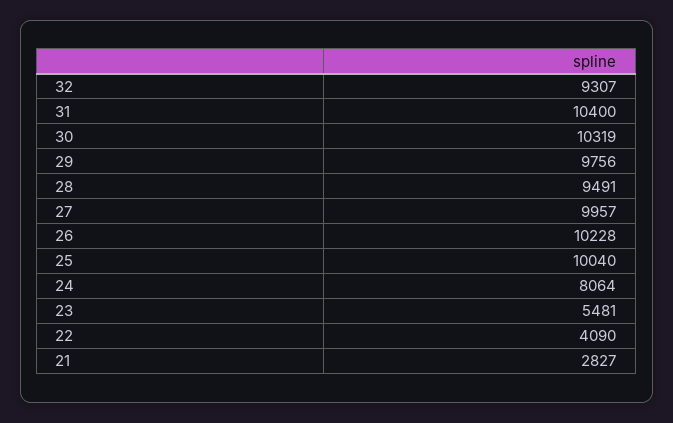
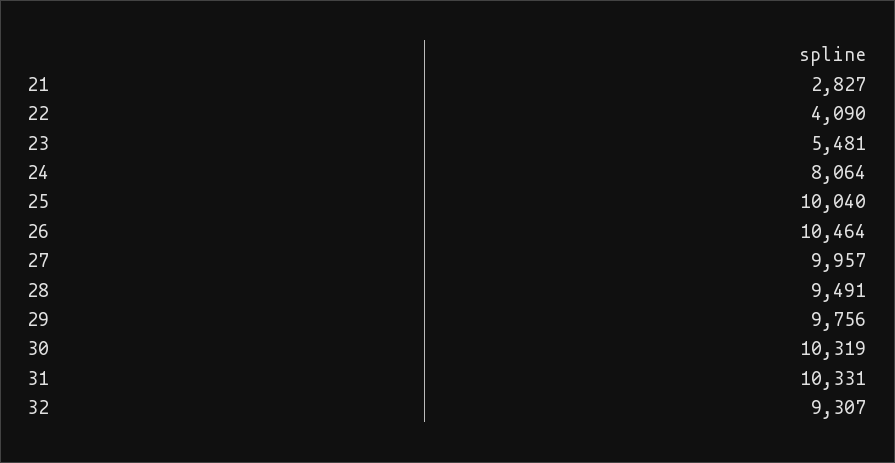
  {
    "32": 9307,
-   "31": 10400,
+   "31": 10331,
    "30": 10319,
    "29": 9756,
    "28": 9491,
    "27": 9957,
-   "26": 10228,
+   "26": 10464,
    "25": 10040,
    "24": 8064,
    "23": 5481,
    "22": 4090,
    "21": 2827
  }

